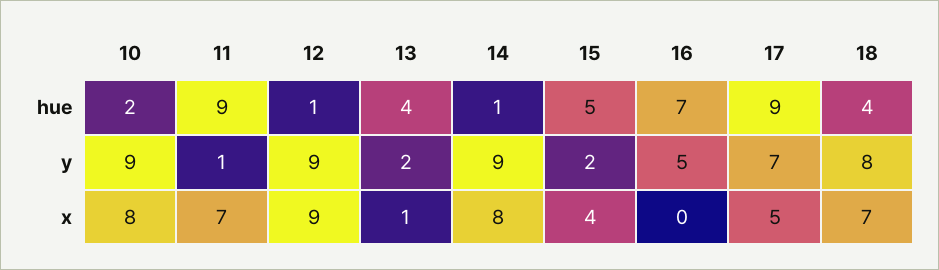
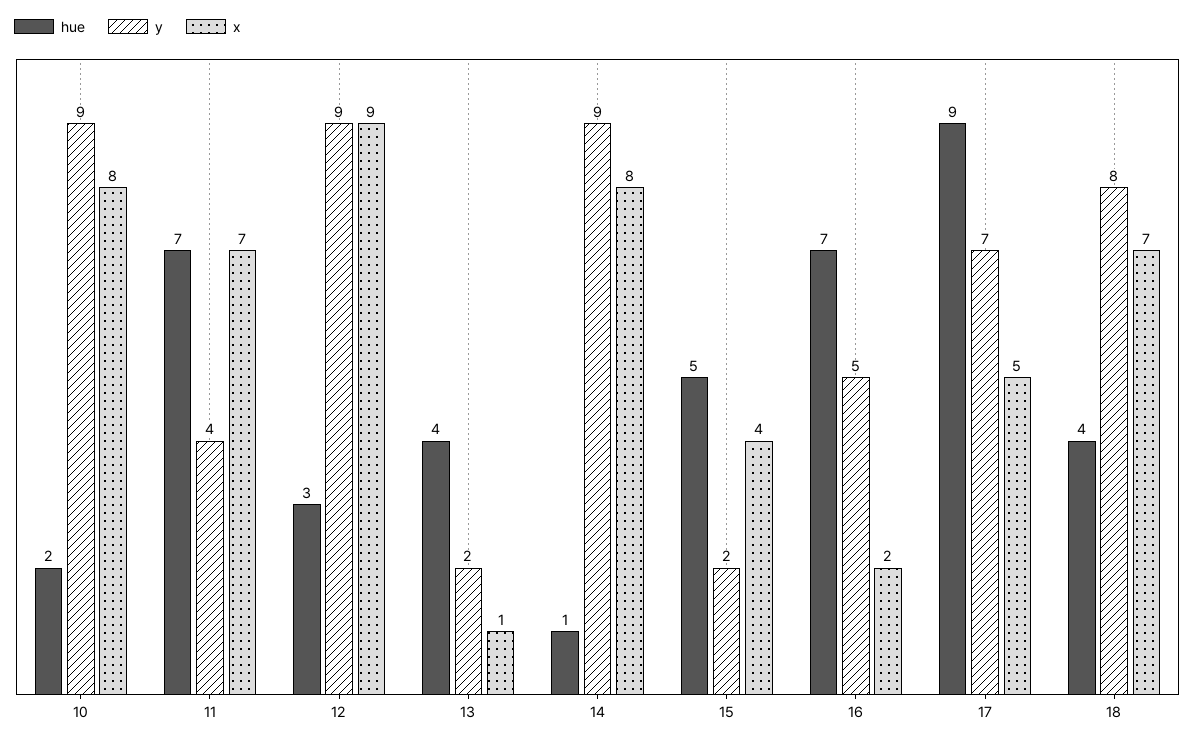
  {
    "hue": {
      "10": 2,
-     "11": 9,
+     "11": 7,
-     "12": 1,
+     "12": 3,
      "13": 4,
      "14": 1,
      "15": 5,
      "16": 7,
      "17": 9,
      "18": 4
    },
    "y": {
      "10": 9,
-     "11": 1,
+     "11": 4,
      "12": 9,
      "13": 2,
      "14": 9,
      "15": 2,
      "16": 5,
      "17": 7,
      "18": 8
    },
    "x": {
      "10": 8,
      "11": 7,
      "12": 9,
      "13": 1,
      "14": 8,
      "15": 4,
-     "16": 0,
+     "16": 2,
      "17": 5,
      "18": 7
    }
  }

